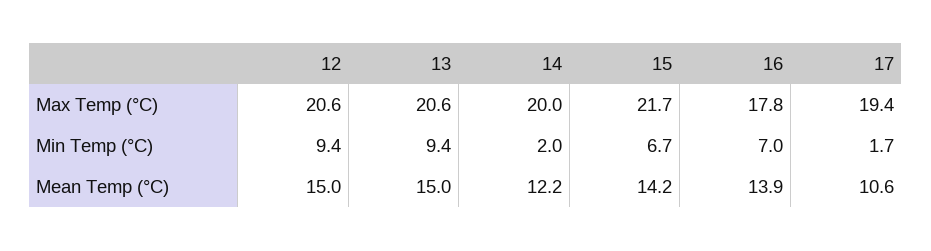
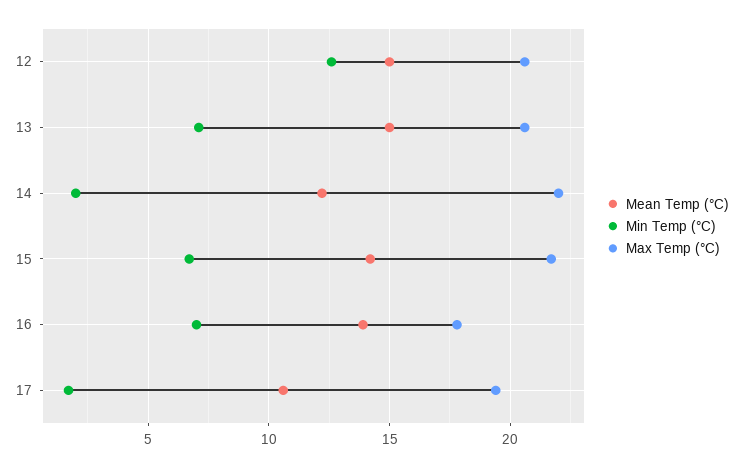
  {
    "Max Temp (°C)": {
      "12": 20.6,
      "13": 20.6,
-     "14": 20,
+     "14": 22,
      "15": 21.7,
      "16": 17.8,
      "17": 19.4
    },
    "Min Temp (°C)": {
-     "12": 9.4,
+     "12": 12.5,
-     "13": 9.4,
+     "13": 7,
      "14": 2,
      "15": 6.7,
      "16": 7,
      "17": 1.7
    },
    "Mean Temp (°C)": {
      "12": 15,
      "13": 15,
      "14": 12.2,
      "15": 14.2,
      "16": 13.9,
      "17": 10.6
    }
  }

